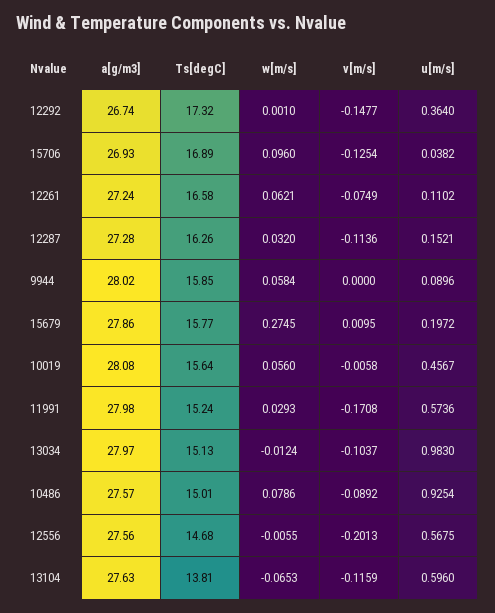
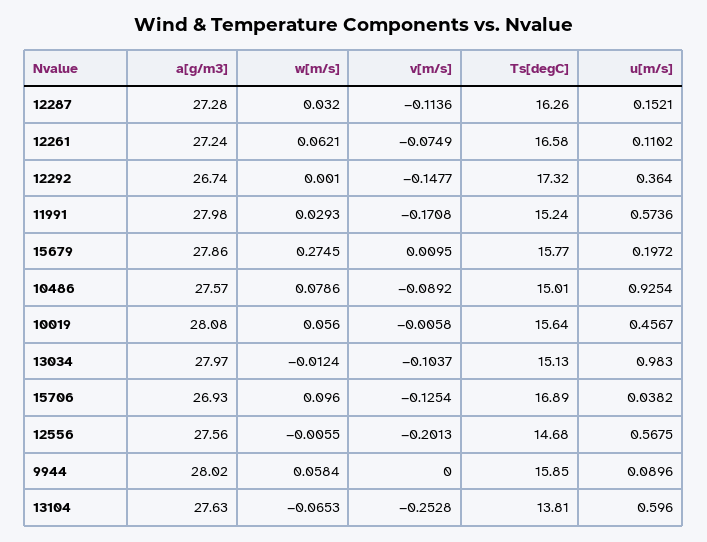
  {
    "a[g/m3]": {
      "12292": 26.74,
      "15706": 26.93,
      "12261": 27.24,
      "12287": 27.28,
      "9944": 28.02,
      "15679": 27.86,
      "10019": 28.08,
      "11991": 27.98,
      "13034": 27.97,
      "10486": 27.57,
      "12556": 27.56,
      "13104": 27.63
    },
    "Ts[degC]": {
      "12292": 17.32,
      "15706": 16.89,
      "12261": 16.58,
      "12287": 16.26,
      "9944": 15.85,
      "15679": 15.77,
      "10019": 15.64,
      "11991": 15.24,
      "13034": 15.13,
      "10486": 15.01,
      "12556": 14.68,
      "13104": 13.81
    },
    "w[m/s]": {
      "12292": 0.001,
      "15706": 0.096,
      "12261": 0.0621,
      "12287": 0.032,
      "9944": 0.0584,
      "15679": 0.2745,
      "10019": 0.056,
      "11991": 0.0293,
      "13034": -0.0124,
      "10486": 0.0786,
      "12556": -0.0055,
      "13104": -0.0653
    },
    "v[m/s]": {
      "12292": -0.1477,
      "15706": -0.1254,
      "12261": -0.0749,
      "12287": -0.1136,
      "9944": 0,
      "15679": 0.0095,
      "10019": -0.0058,
      "11991": -0.1708,
      "13034": -0.1037,
      "10486": -0.0892,
      "12556": -0.2013,
-     "13104": -0.1159
+     "13104": -0.2528
    },
    "u[m/s]": {
      "12292": 0.364,
      "15706": 0.0382,
      "12261": 0.1102,
      "12287": 0.1521,
      "9944": 0.0896,
      "15679": 0.1972,
      "10019": 0.4567,
      "11991": 0.5736,
      "13034": 0.983,
      "10486": 0.9254,
      "12556": 0.5675,
      "13104": 0.596
    }
  }

